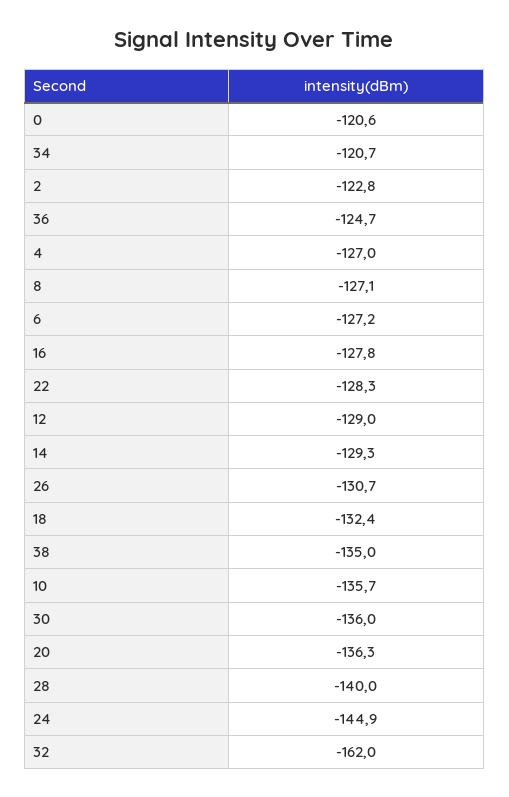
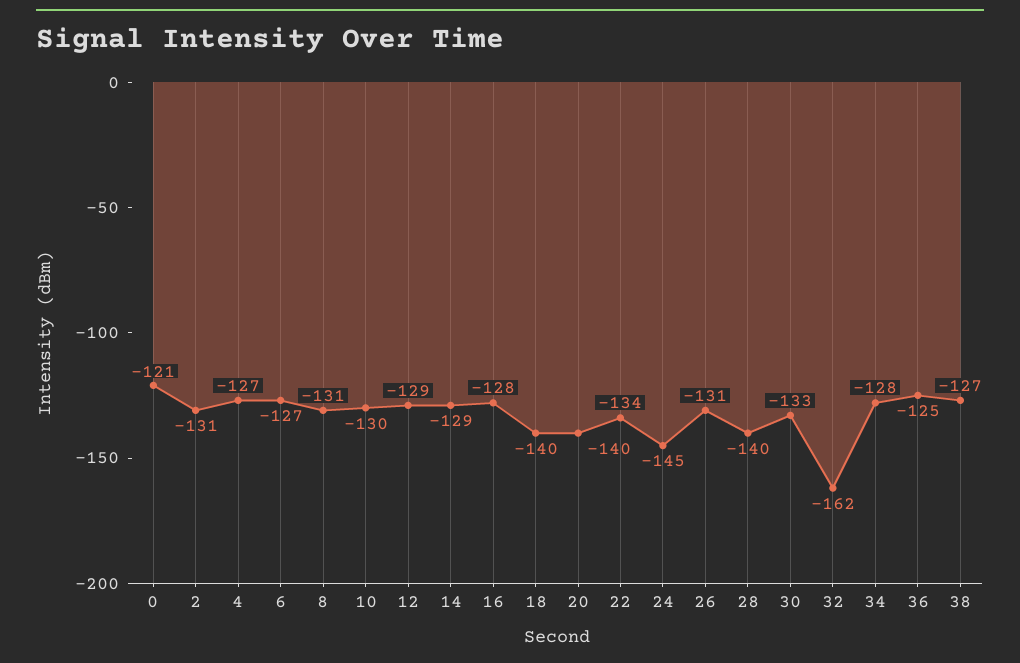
  {
    "0": -120.6,
-   "34": -120.7,
+   "34": -128,
-   "2": -122.8,
+   "2": -131,
    "36": -124.7,
    "4": -127,
-   "8": -127.1,
+   "8": -131,
    "6": -127.2,
    "16": -127.8,
-   "22": -128.3,
+   "22": -134,
    "12": -129,
    "14": -129.3,
    "26": -130.7,
-   "18": -132.4,
+   "18": -140,
-   "38": -135,
+   "38": -127,
-   "10": -135.7,
+   "10": -130,
-   "30": -136,
+   "30": -133,
-   "20": -136.3,
+   "20": -140,
    "28": -140,
    "24": -144.9,
    "32": -162
  }

